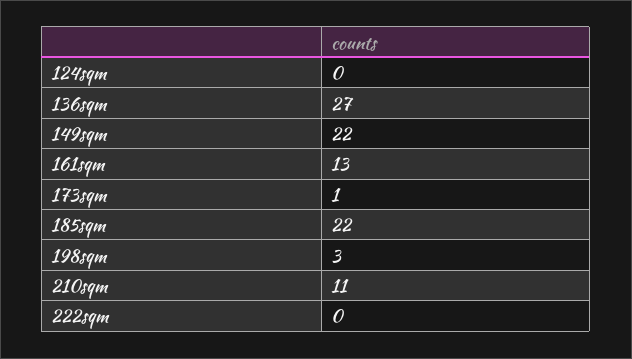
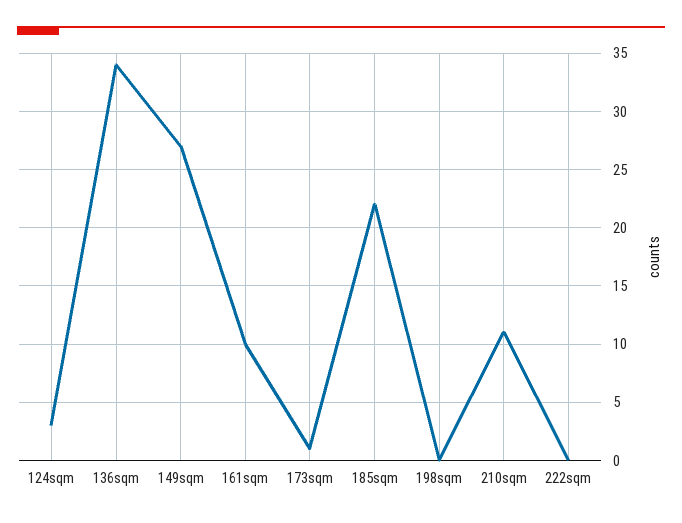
  {
-   "124sqm": 0,
+   "124sqm": 3,
-   "136sqm": 27,
+   "136sqm": 34,
-   "149sqm": 22,
+   "149sqm": 27,
-   "161sqm": 13,
+   "161sqm": 10,
    "173sqm": 1,
    "185sqm": 22,
-   "198sqm": 3,
+   "198sqm": 0,
    "210sqm": 11,
    "222sqm": 0
  }

